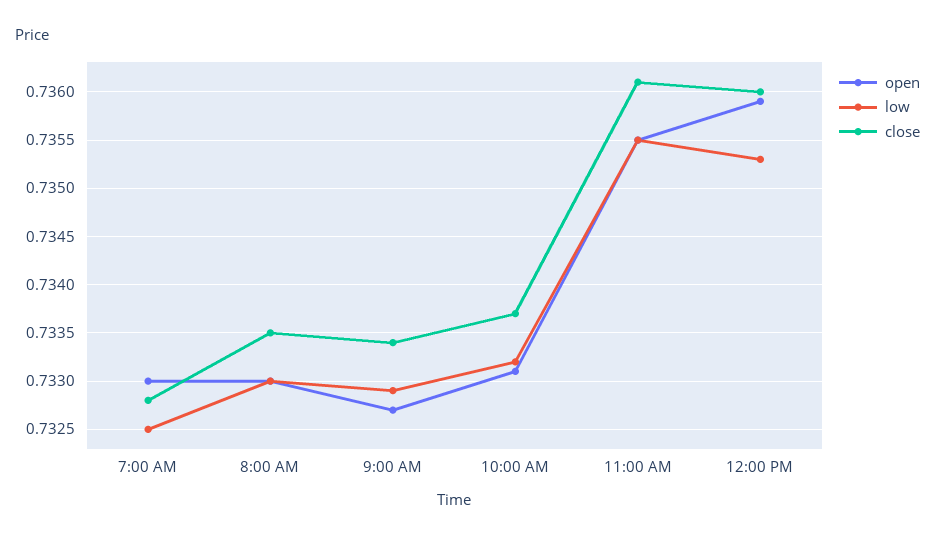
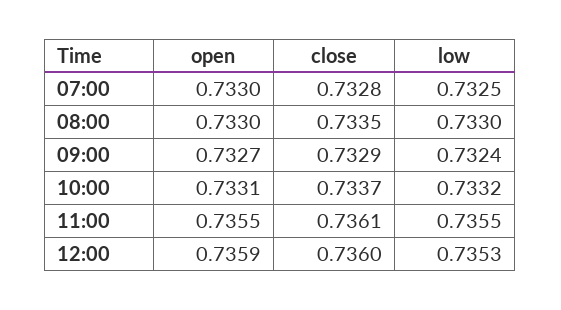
  {
    "open": {
      "7:00 AM": 0.733,
      "8:00 AM": 0.733,
      "9:00 AM": 0.7327,
      "10:00 AM": 0.7331,
      "11:00 AM": 0.7355,
      "12:00 PM": 0.7359
    },
    "low": {
      "7:00 AM": 0.7325,
      "8:00 AM": 0.733,
-     "9:00 AM": 0.7329,
+     "9:00 AM": 0.7324,
      "10:00 AM": 0.7332,
      "11:00 AM": 0.7355,
      "12:00 PM": 0.7353
    },
    "close": {
      "7:00 AM": 0.7328,
      "8:00 AM": 0.7335,
-     "9:00 AM": 0.7334,
+     "9:00 AM": 0.7329,
      "10:00 AM": 0.7337,
      "11:00 AM": 0.7361,
      "12:00 PM": 0.736
    }
  }

